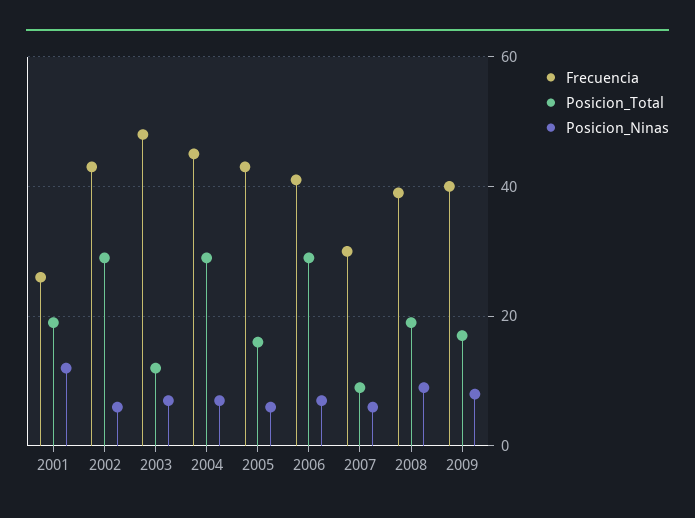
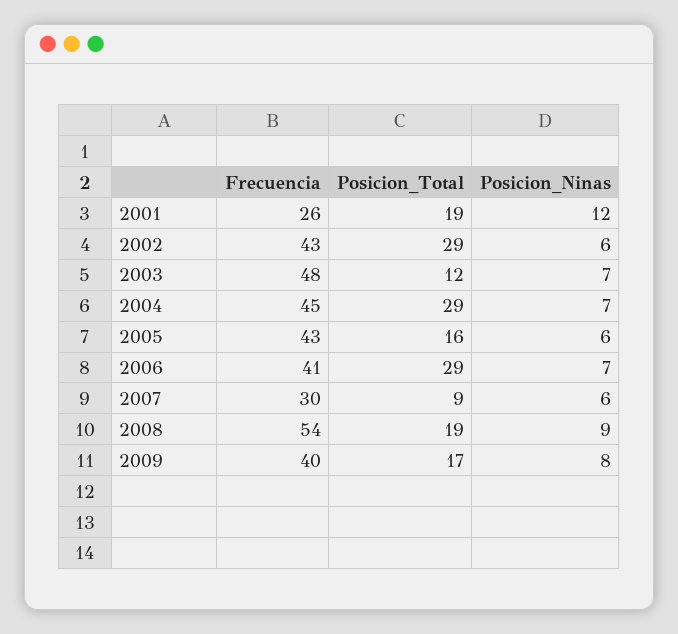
  {
    "Frecuencia": {
      "2001": 26,
      "2002": 43,
      "2003": 48,
      "2004": 45,
      "2005": 43,
      "2006": 41,
      "2007": 30,
-     "2008": 40,
+     "2008": 54,
      "2009": 40
    },
    "Posicion_Total": {
      "2001": 19,
      "2002": 29,
      "2003": 12,
      "2004": 29,
      "2005": 16,
      "2006": 29,
      "2007": 9,
      "2008": 19,
      "2009": 17
    },
    "Posicion_Ninas": {
      "2001": 12,
      "2002": 6,
      "2003": 7,
      "2004": 7,
      "2005": 6,
      "2006": 7,
      "2007": 6,
      "2008": 9,
      "2009": 8
    }
  }

